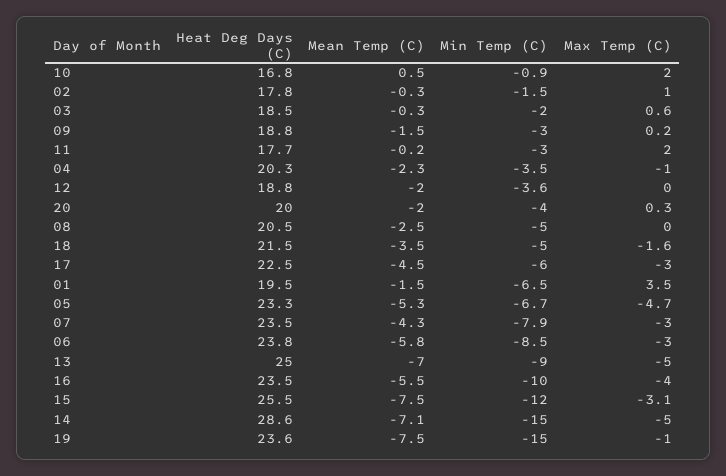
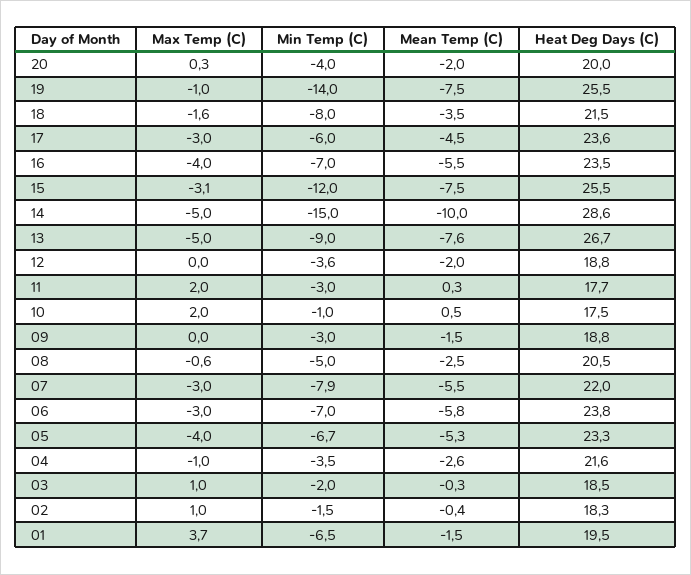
  {
    "Heat Deg Days (C)": {
-     "10": 16.8,
+     "10": 17.5,
-     "02": 17.8,
+     "02": 18.3,
      "03": 18.5,
      "09": 18.8,
      "11": 17.7,
-     "04": 20.3,
+     "04": 21.6,
      "12": 18.8,
      "20": 20,
      "08": 20.5,
      "18": 21.5,
-     "17": 22.5,
+     "17": 23.6,
      "01": 19.5,
      "05": 23.3,
-     "07": 23.5,
+     "07": 22,
      "06": 23.8,
-     "13": 25,
+     "13": 26.7,
      "16": 23.5,
      "15": 25.5,
      "14": 28.6,
-     "19": 23.6
+     "19": 25.5
    },
    "Mean Temp (C)": {
      "10": 0.5,
-     "02": -0.3,
+     "02": -0.4,
      "03": -0.3,
      "09": -1.5,
-     "11": -0.2,
+     "11": 0.3,
-     "04": -2.3,
+     "04": -2.6,
      "12": -2,
      "20": -2,
      "08": -2.5,
      "18": -3.5,
      "17": -4.5,
      "01": -1.5,
      "05": -5.3,
-     "07": -4.3,
+     "07": -5.5,
      "06": -5.8,
-     "13": -7,
+     "13": -7.6,
      "16": -5.5,
      "15": -7.5,
-     "14": -7.1,
+     "14": -10,
      "19": -7.5
    },
    "Min Temp (C)": {
-     "10": -0.9,
+     "10": -1,
      "02": -1.5,
      "03": -2,
      "09": -3,
      "11": -3,
      "04": -3.5,
      "12": -3.6,
      "20": -4,
      "08": -5,
-     "18": -5,
+     "18": -8,
      "17": -6,
      "01": -6.5,
      "05": -6.7,
      "07": -7.9,
-     "06": -8.5,
+     "06": -7,
      "13": -9,
-     "16": -10,
+     "16": -7,
      "15": -12,
      "14": -15,
-     "19": -15
+     "19": -14
    },
    "Max Temp (C)": {
      "10": 2,
      "02": 1,
-     "03": 0.6,
+     "03": 1,
-     "09": 0.2,
+     "09": 0,
      "11": 2,
      "04": -1,
      "12": 0,
      "20": 0.3,
-     "08": 0,
+     "08": -0.6,
      "18": -1.6,
      "17": -3,
-     "01": 3.5,
+     "01": 3.7,
-     "05": -4.7,
+     "05": -4,
      "07": -3,
      "06": -3,
      "13": -5,
      "16": -4,
      "15": -3.1,
      "14": -5,
      "19": -1
    }
  }

